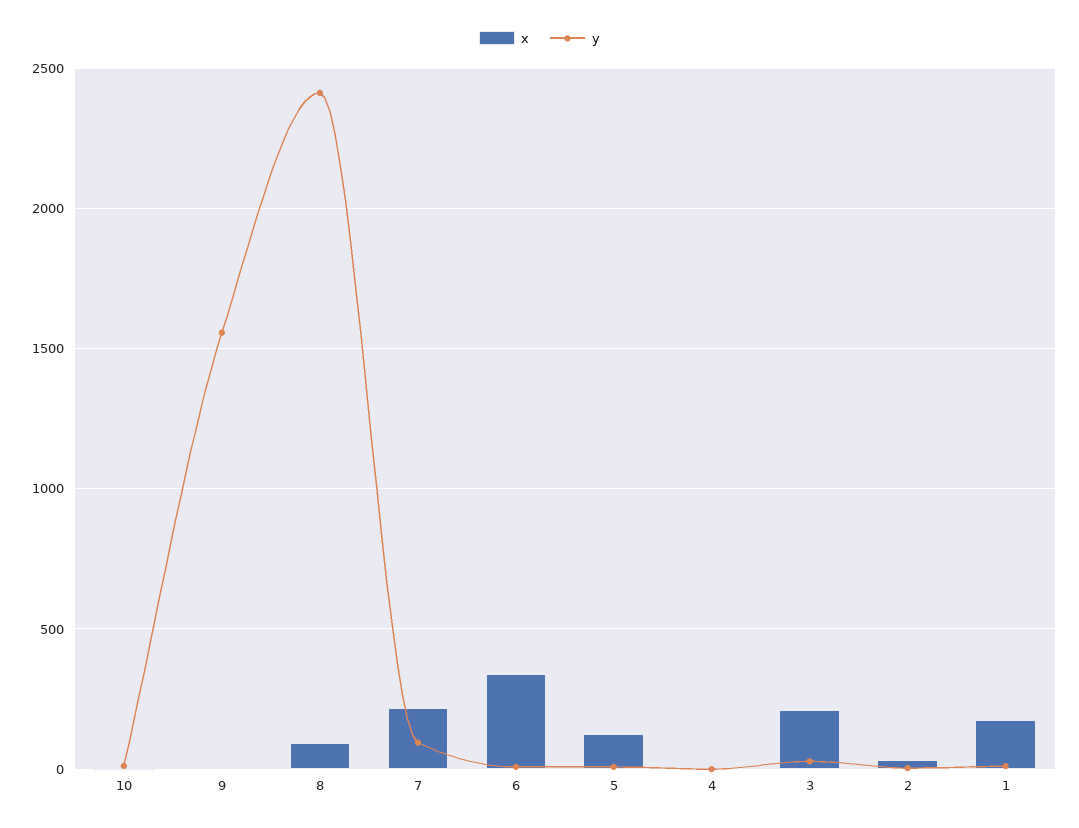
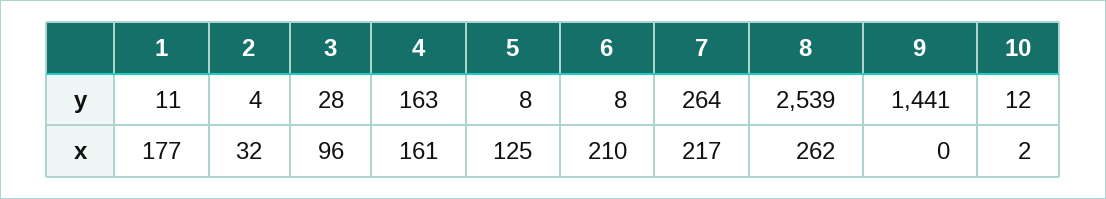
  {
    "x": {
      "10": 2,
      "9": 0,
-     "8": 100,
+     "8": 262,
      "7": 217,
-     "6": 350,
+     "6": 210,
      "5": 125,
-     "4": 0,
+     "4": 161,
-     "3": 200,
+     "3": 96,
      "2": 32,
      "1": 177
    },
    "y": {
      "10": 12,
-     "9": 1550,
+     "9": 1441,
-     "8": 2400,
+     "8": 2539,
-     "7": 100,
+     "7": 264,
      "6": 8,
      "5": 8,
-     "4": 0,
+     "4": 163,
      "3": 28,
      "2": 4,
      "1": 11
    }
  }

